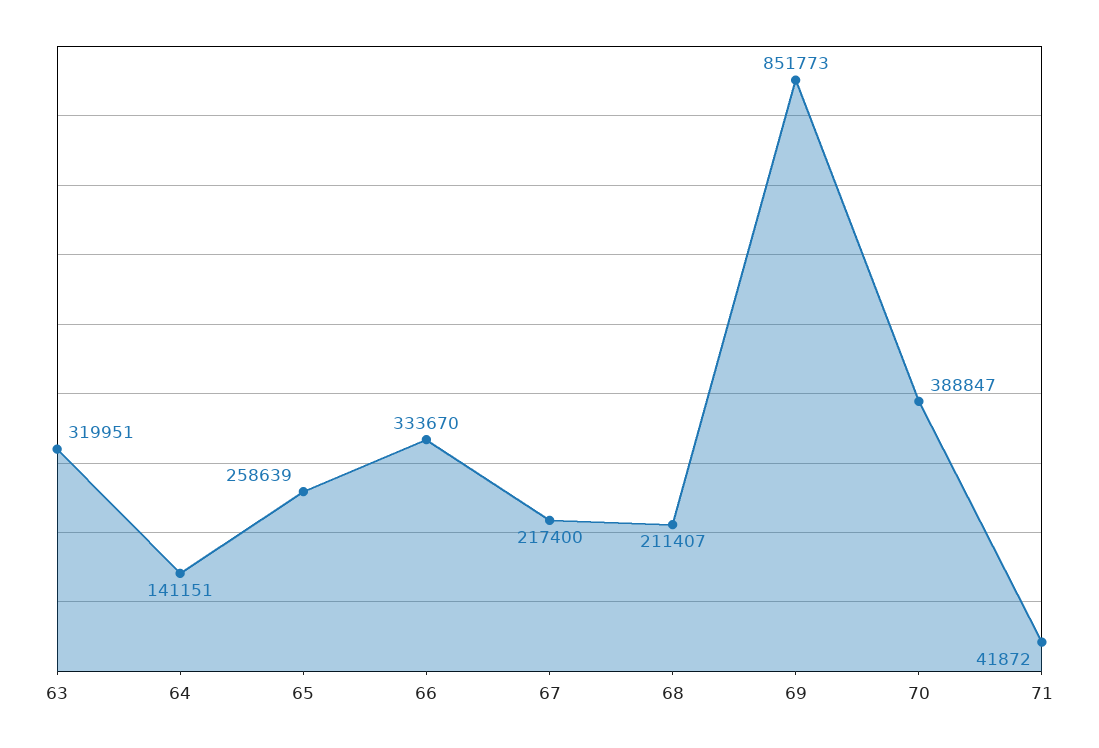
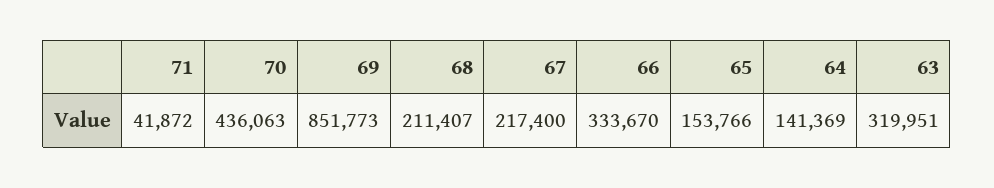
  {
    "63": 319951,
-   "64": 141151,
+   "64": 141369,
-   "65": 258639,
+   "65": 153766,
    "66": 333670,
    "67": 217400,
    "68": 211407,
    "69": 851773,
-   "70": 388847,
+   "70": 436063,
    "71": 41872
  }

